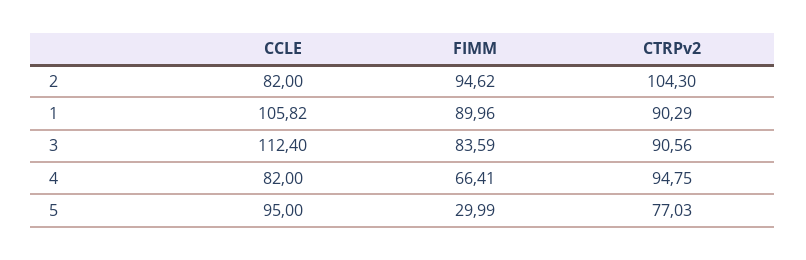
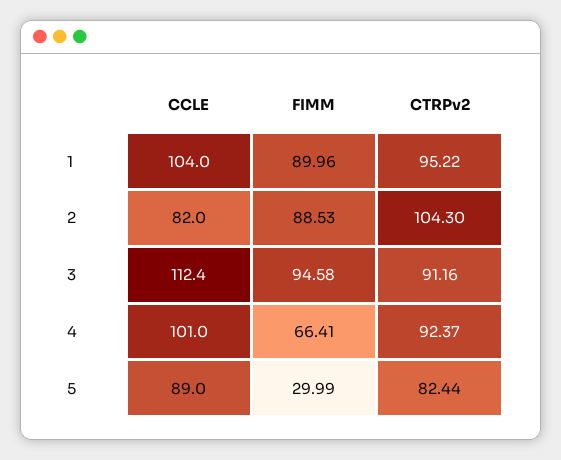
  {
    "CCLE": {
      "2": 82,
-     "1": 105.82,
+     "1": 104,
      "3": 112.4,
-     "4": 82,
+     "4": 101,
-     "5": 95
+     "5": 89
    },
    "FIMM": {
-     "2": 94.62,
+     "2": 88.53,
      "1": 89.96,
-     "3": 83.59,
+     "3": 94.58,
      "4": 66.41,
      "5": 29.99
    },
    "CTRPv2": {
      "2": 104.3,
-     "1": 90.29,
+     "1": 95.22,
-     "3": 90.56,
+     "3": 91.16,
-     "4": 94.75,
+     "4": 92.37,
-     "5": 77.03
+     "5": 82.44
    }
  }

